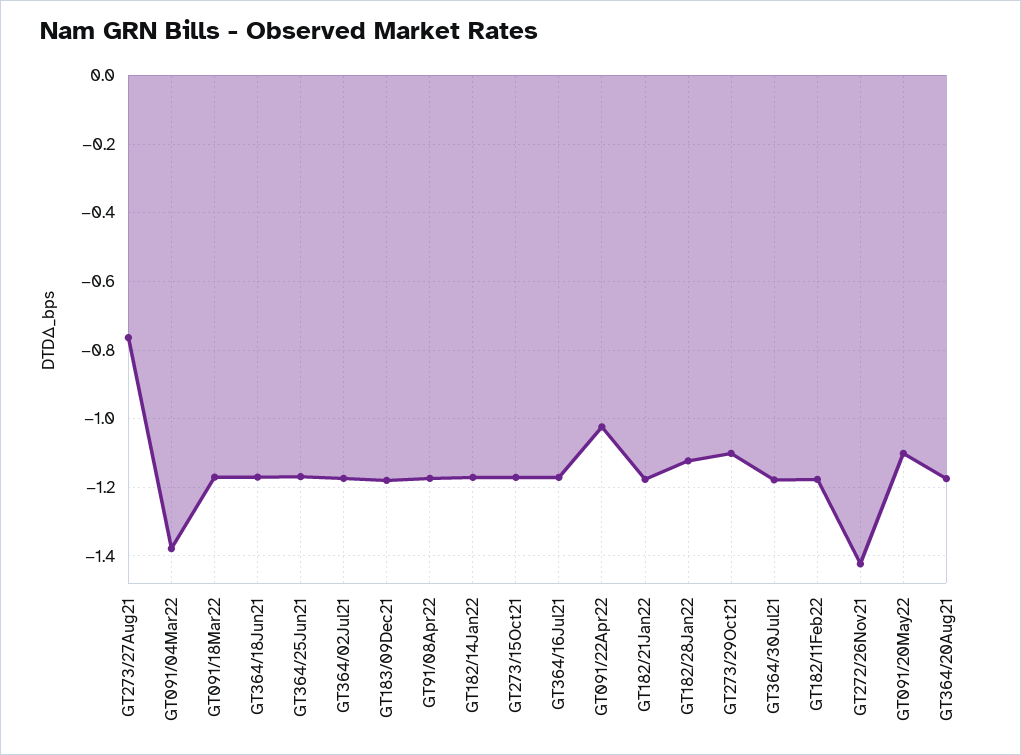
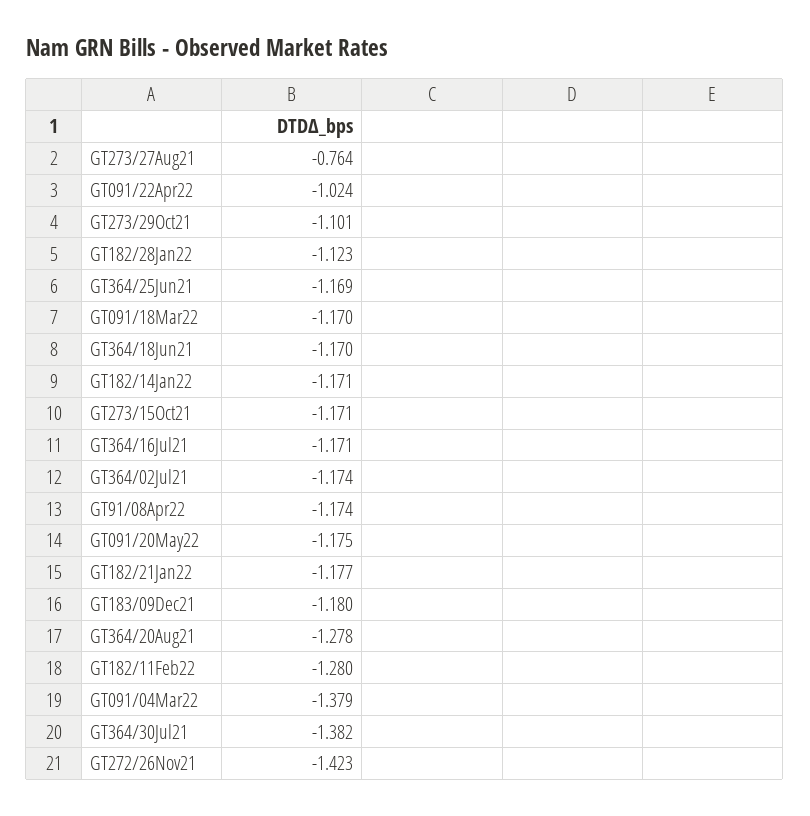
  {
    "GT273/27Aug21": -0.764,
    "GT091/04Mar22": -1.379,
    "GT091/18Mar22": -1.17,
    "GT364/18Jun21": -1.17,
    "GT364/25Jun21": -1.169,
    "GT364/02Jul21": -1.174,
    "GT183/09Dec21": -1.18,
    "GT91/08Apr22": -1.174,
    "GT182/14Jan22": -1.171,
    "GT273/15Oct21": -1.171,
    "GT364/16Jul21": -1.171,
    "GT091/22Apr22": -1.024,
    "GT182/21Jan22": -1.177,
    "GT182/28Jan22": -1.123,
    "GT273/29Oct21": -1.101,
-   "GT364/30Jul21": -1.18,
+   "GT364/30Jul21": -1.382,
-   "GT182/11Feb22": -1.18,
+   "GT182/11Feb22": -1.28,
    "GT272/26Nov21": -1.423,
-   "GT091/20May22": -1.1,
+   "GT091/20May22": -1.175,
-   "GT364/20Aug21": -1.18
+   "GT364/20Aug21": -1.278
  }

